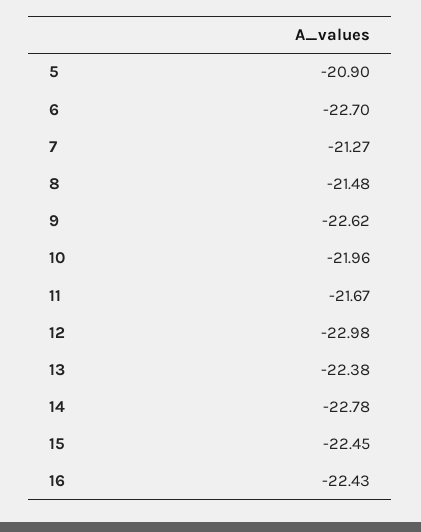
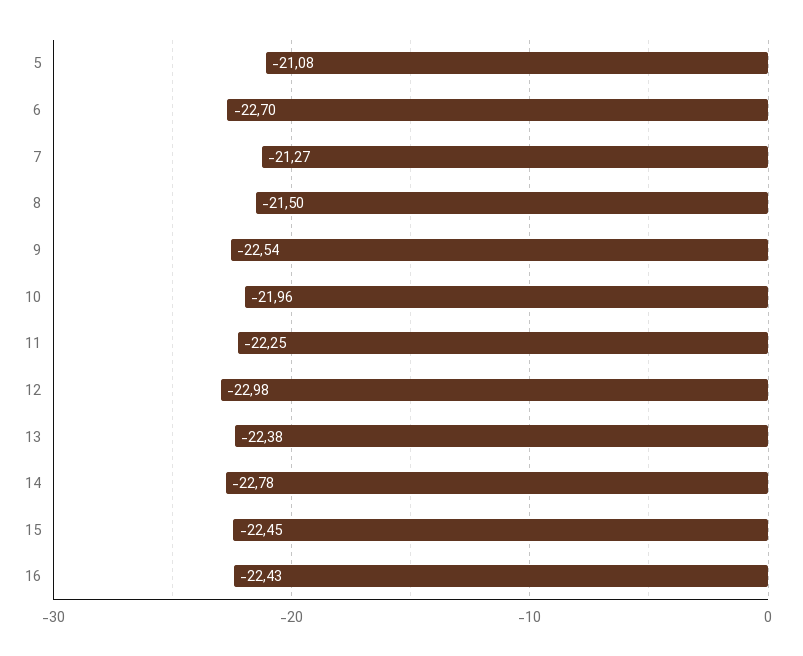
  {
-   "5": -20.9,
+   "5": -21.08,
    "6": -22.7,
    "7": -21.27,
-   "8": -21.48,
+   "8": -21.5,
-   "9": -22.62,
+   "9": -22.54,
    "10": -21.96,
-   "11": -21.67,
+   "11": -22.25,
    "12": -22.98,
    "13": -22.38,
    "14": -22.78,
    "15": -22.45,
    "16": -22.43
  }

